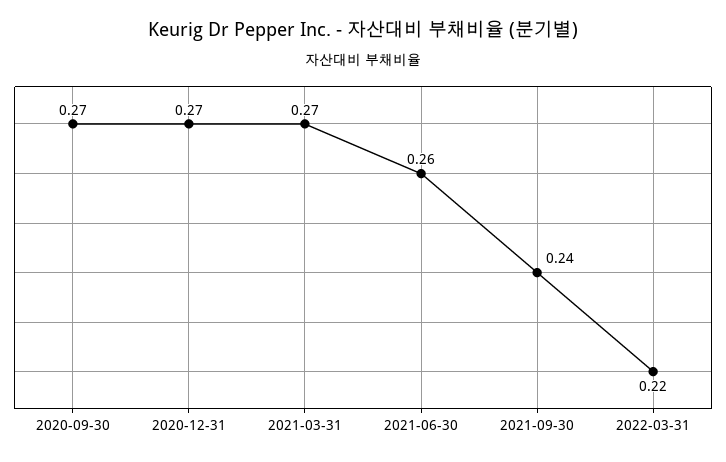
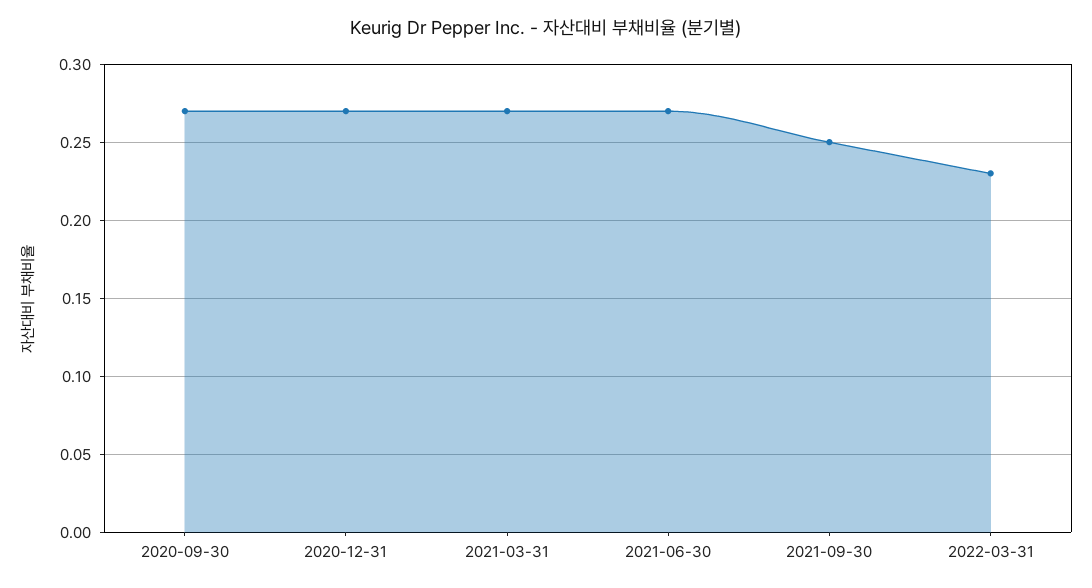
  {
    "2020-09-30": 0.27,
    "2020-12-31": 0.27,
    "2021-03-31": 0.27,
-   "2021-06-30": 0.26,
+   "2021-06-30": 0.27,
-   "2021-09-30": 0.24,
+   "2021-09-30": 0.25,
-   "2022-03-31": 0.22
+   "2022-03-31": 0.23
  }

